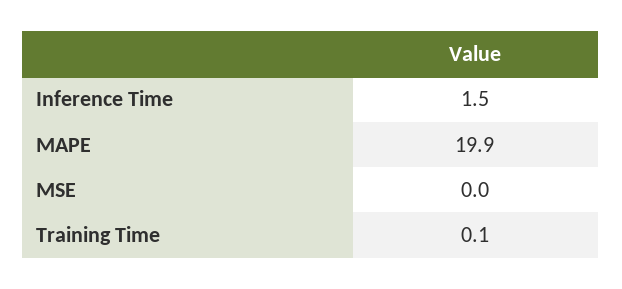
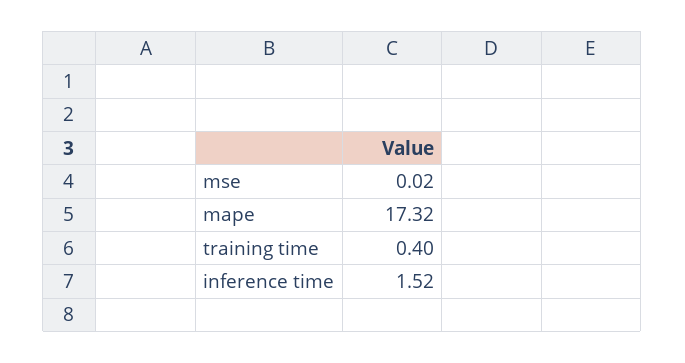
  {
    "Inference Time": 1.52,
-   "MAPE": 19.9,
+   "MAPE": 17.32,
    "MSE": 0.02,
-   "Training Time": 0.1
+   "Training Time": 0.4
  }

